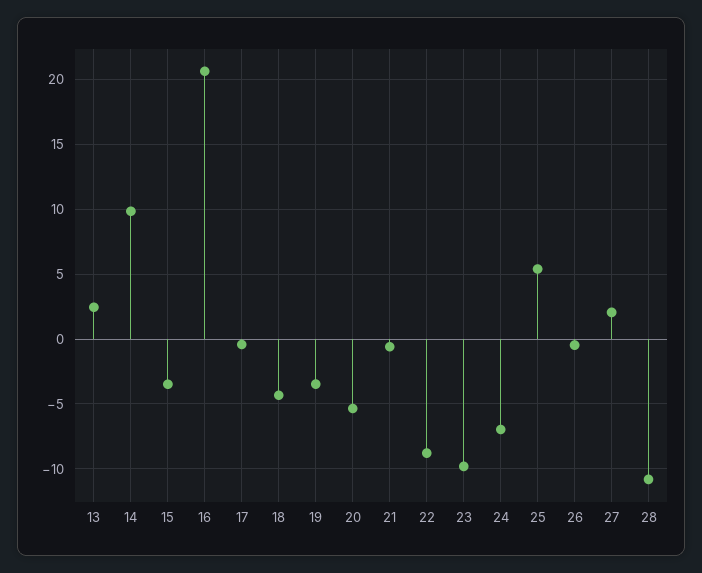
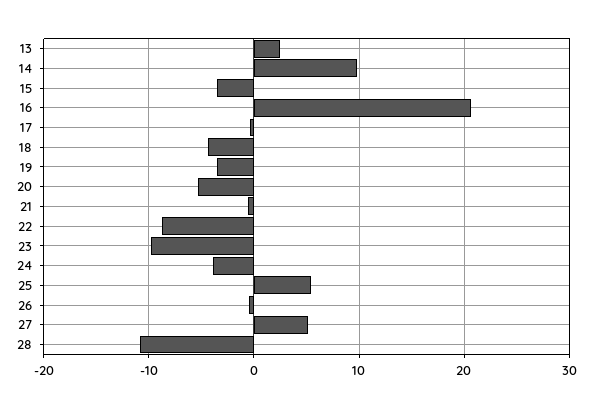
  {
    "13": 2.5,
    "14": 10,
    "15": -3.5,
    "16": 20.5,
    "17": -0.5,
    "18": -4.5,
    "19": -3.5,
    "20": -5.5,
    "21": -0.5,
    "22": -9,
    "23": -10,
-   "24": -7,
+   "24": -4,
    "25": 5.5,
    "26": -0.5,
-   "27": 2,
+   "27": 5,
    "28": -11
  }

